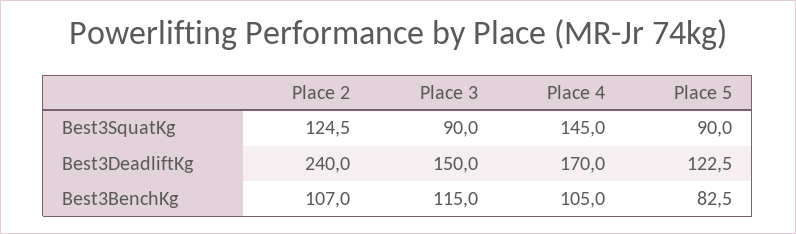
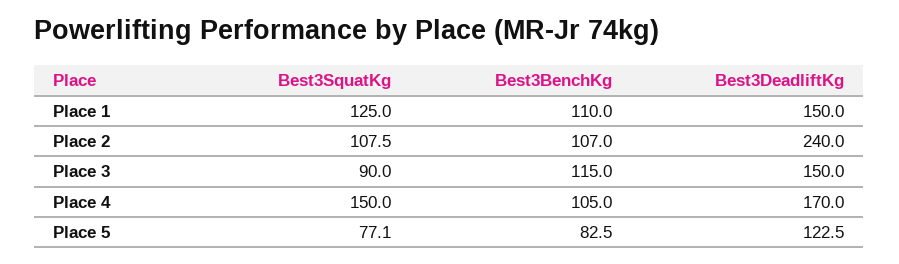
  {
    "Place 2": {
-     "Best3SquatKg": 124.5,
+     "Best3SquatKg": 107.5,
      "Best3DeadliftKg": 240,
      "Best3BenchKg": 107
    },
    "Place 3": {
      "Best3SquatKg": 90,
      "Best3DeadliftKg": 150,
      "Best3BenchKg": 115
    },
    "Place 4": {
-     "Best3SquatKg": 145,
+     "Best3SquatKg": 150,
      "Best3DeadliftKg": 170,
      "Best3BenchKg": 105
    },
    "Place 5": {
-     "Best3SquatKg": 90,
+     "Best3SquatKg": 77.1,
      "Best3DeadliftKg": 122.5,
      "Best3BenchKg": 82.5
-   }
+   },
+   "Place 1": {
+     "Best3SquatKg": 125,
+     "Best3BenchKg": 110,
+     "Best3DeadliftKg": 150
+   }
  }

